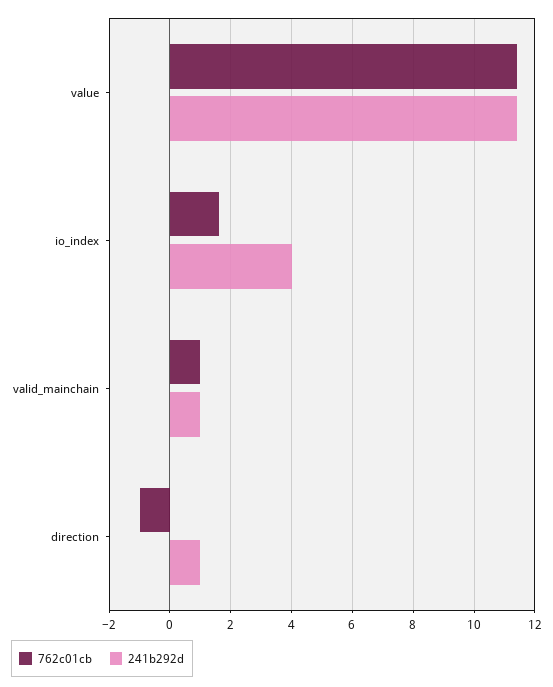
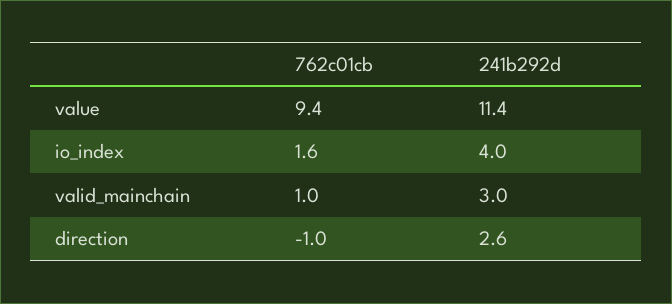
  {
    "762c01cb": {
-     "value": 11.5,
+     "value": 9.4,
      "io_index": 1.6,
      "valid_mainchain": 1,
      "direction": -1
    },
    "241b292d": {
      "value": 11.4,
      "io_index": 4,
-     "valid_mainchain": 1,
+     "valid_mainchain": 3,
-     "direction": 1
+     "direction": 2.6
    }
  }

